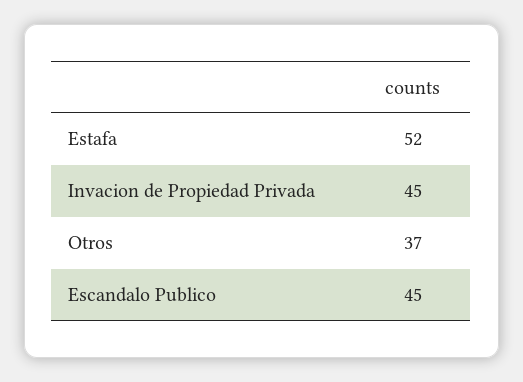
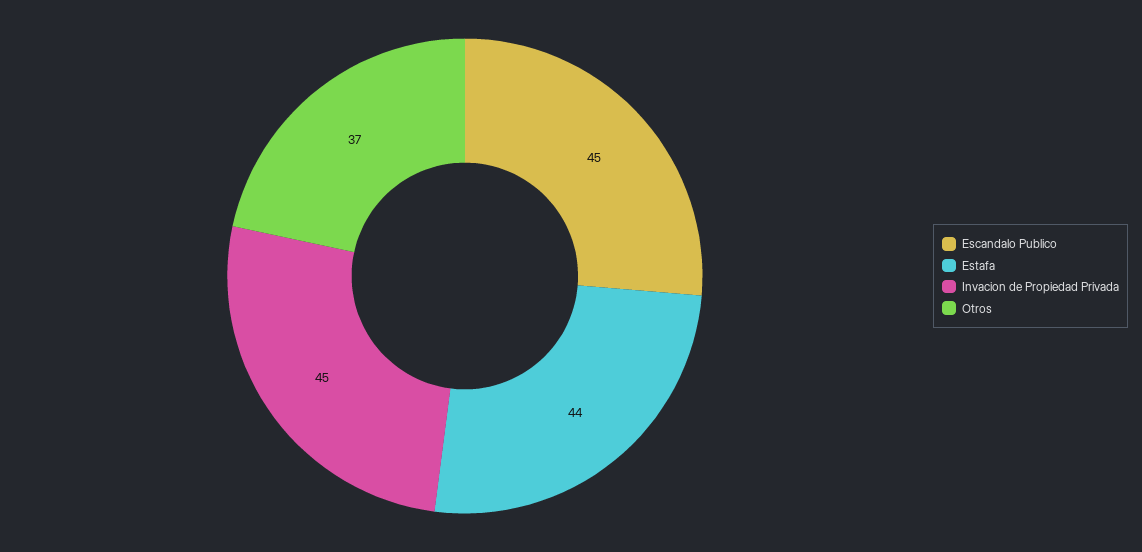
  {
-   "Estafa": 52,
+   "Estafa": 44,
    "Invacion de Propiedad Privada": 45,
    "Otros": 37,
    "Escandalo Publico": 45
  }

